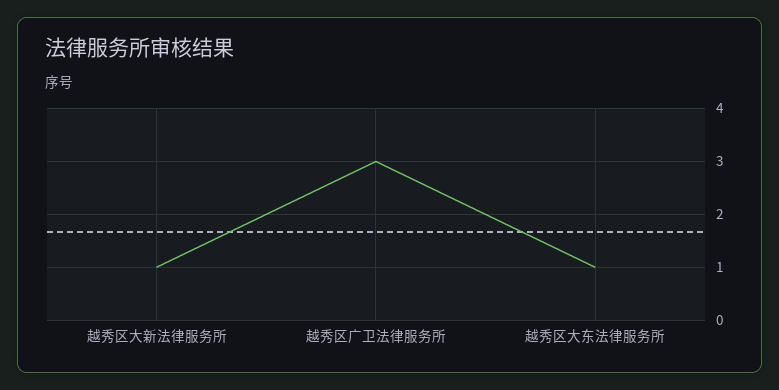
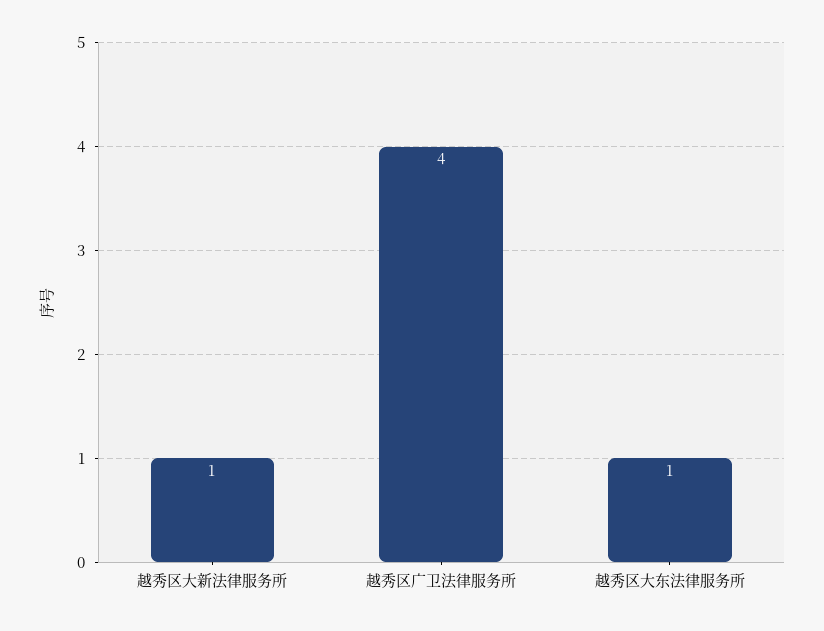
  {
    "越秀区大新法律服务所": 1,
-   "越秀区广卫法律服务所": 3,
+   "越秀区广卫法律服务所": 4,
    "越秀区大东法律服务所": 1
  }

